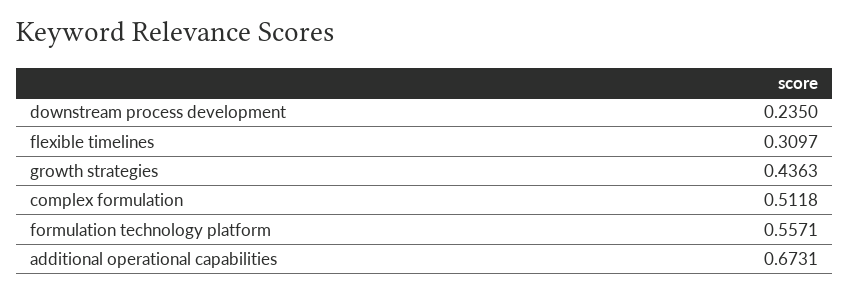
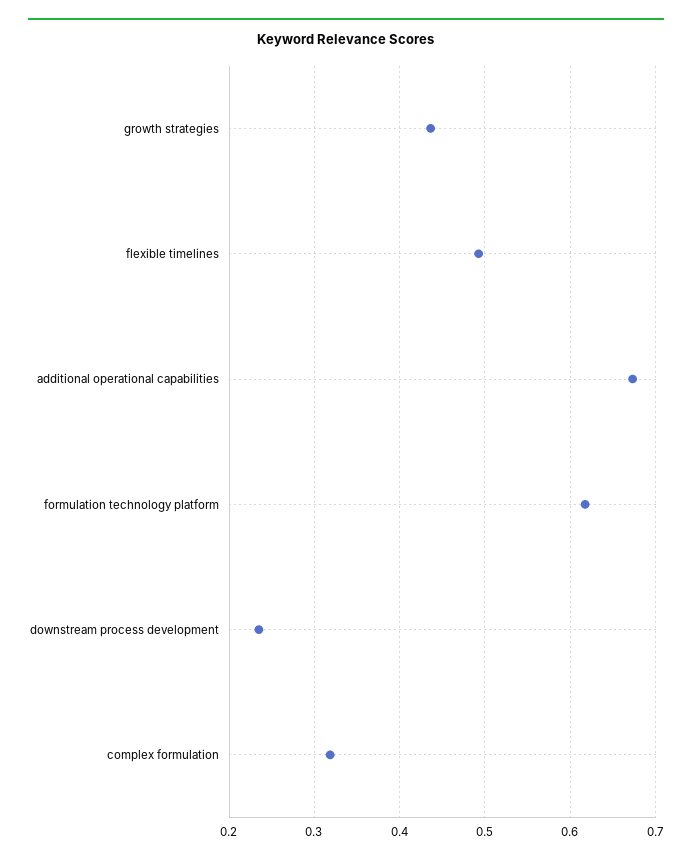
  {
    "downstream process development": 0.235,
-   "flexible timelines": 0.3097,
+   "flexible timelines": 0.49,
    "growth strategies": 0.4363,
-   "complex formulation": 0.5118,
+   "complex formulation": 0.32,
-   "formulation technology platform": 0.5571,
+   "formulation technology platform": 0.62,
    "additional operational capabilities": 0.6731
  }

